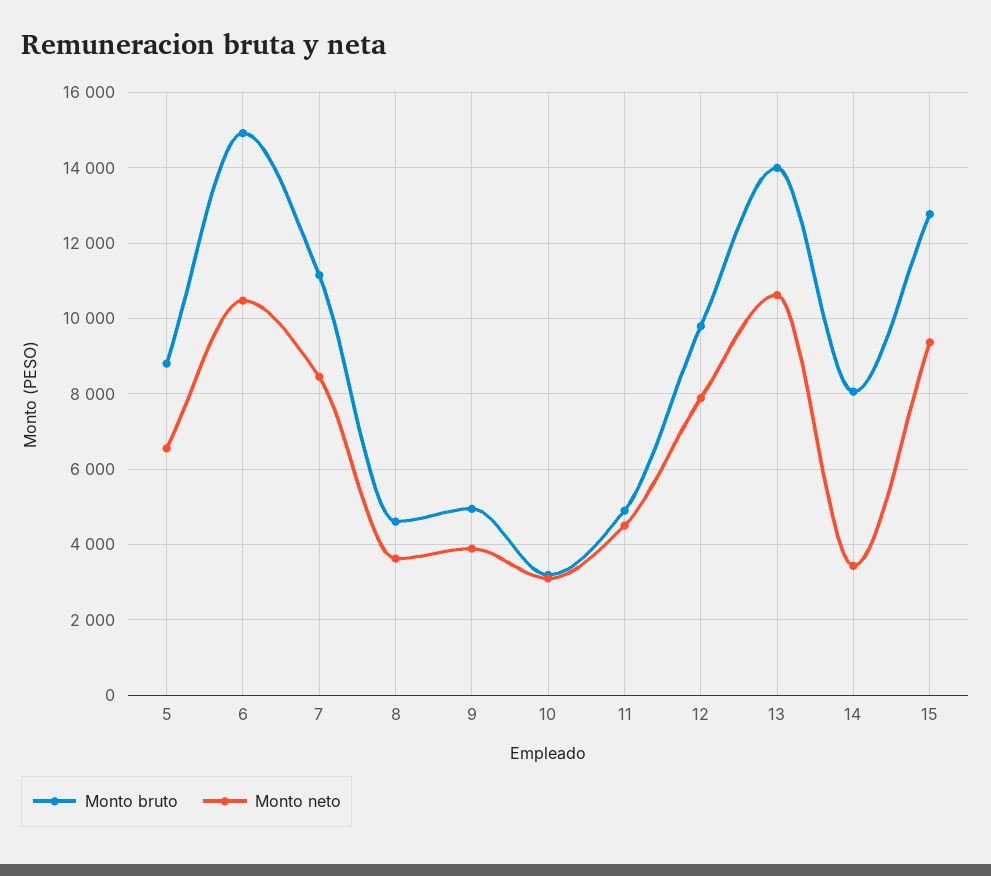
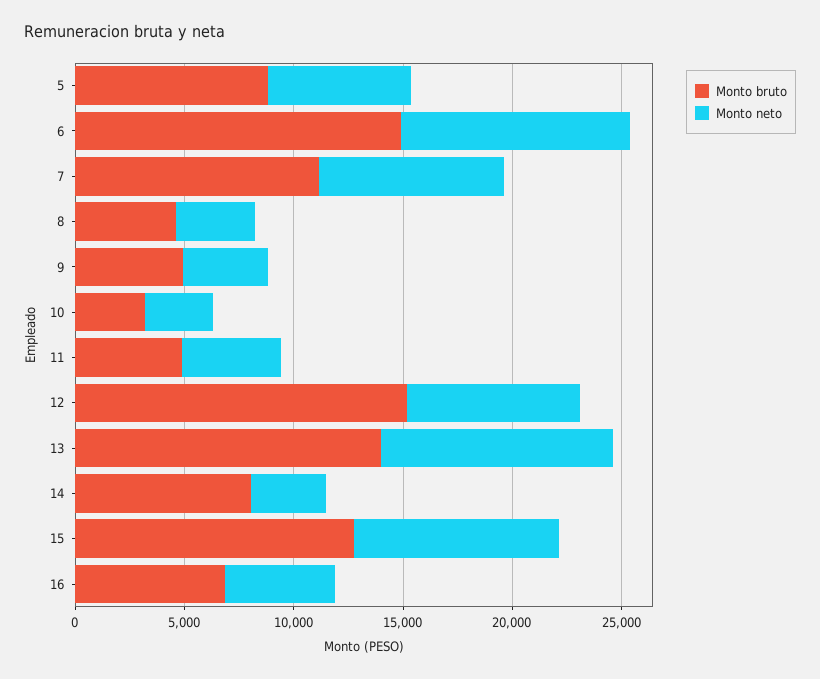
  {
    "Monto bruto": {
      "5": 8800,
      "6": 15000,
      "7": 11200,
      "8": 4600,
      "9": 5000,
      "10": 3200,
      "11": 5000,
-     "12": 9800,
+     "12": 15000,
      "13": 14000,
      "14": 8000,
-     "15": 12800
+     "15": 12800,
+     "16": 7000
    },
    "Monto neto": {
      "5": 6600,
      "6": 10400,
      "7": 8400,
      "8": 3600,
      "9": 3800,
      "10": 3000,
      "11": 4600,
      "12": 7800,
      "13": 10600,
      "14": 3400,
-     "15": 9400
+     "15": 9400,
+     "16": 5000
    }
  }

